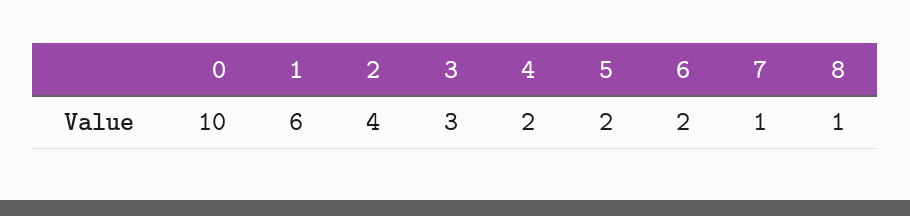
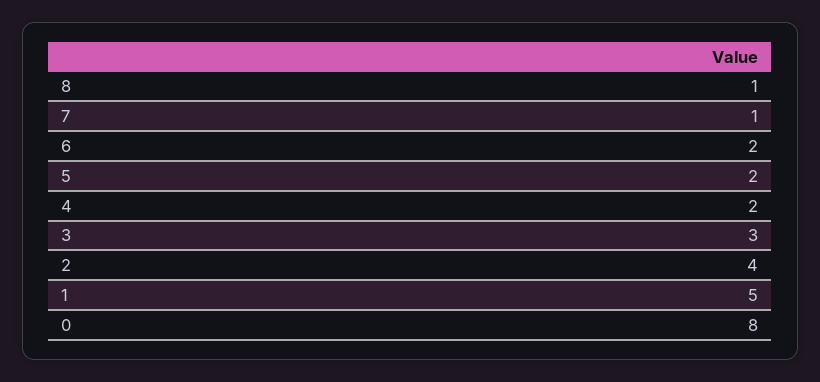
  {
-   "0": 10,
+   "0": 8,
-   "1": 6,
+   "1": 5,
    "2": 4,
    "3": 3,
    "4": 2,
    "5": 2,
    "6": 2,
    "7": 1,
    "8": 1
  }

